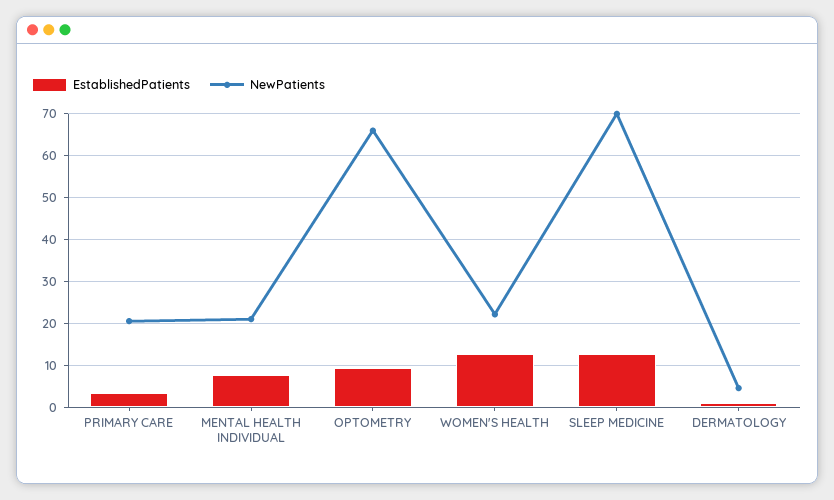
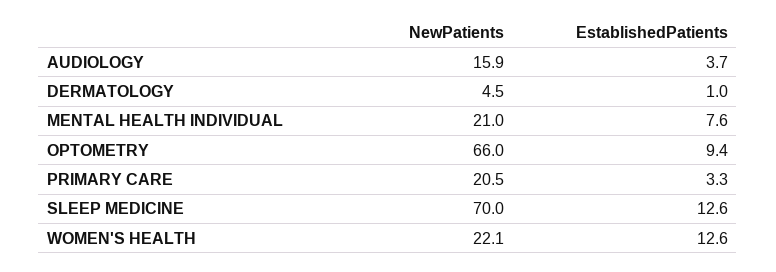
  {
    "EstablishedPatients": {
      "PRIMARY CARE": 3.3,
      "MENTAL HEALTH INDIVIDUAL": 7.6,
      "OPTOMETRY": 9.4,
      "WOMEN'S HEALTH": 12.6,
      "SLEEP MEDICINE": 12.6,
-     "DERMATOLOGY": 1
+     "DERMATOLOGY": 1,
+     "AUDIOLOGY": 3.7
    },
    "NewPatients": {
      "PRIMARY CARE": 20.5,
      "MENTAL HEALTH INDIVIDUAL": 21,
      "OPTOMETRY": 66,
      "WOMEN'S HEALTH": 22.1,
      "SLEEP MEDICINE": 70,
-     "DERMATOLOGY": 4.5
+     "DERMATOLOGY": 4.5,
+     "AUDIOLOGY": 15.9
    }
  }

